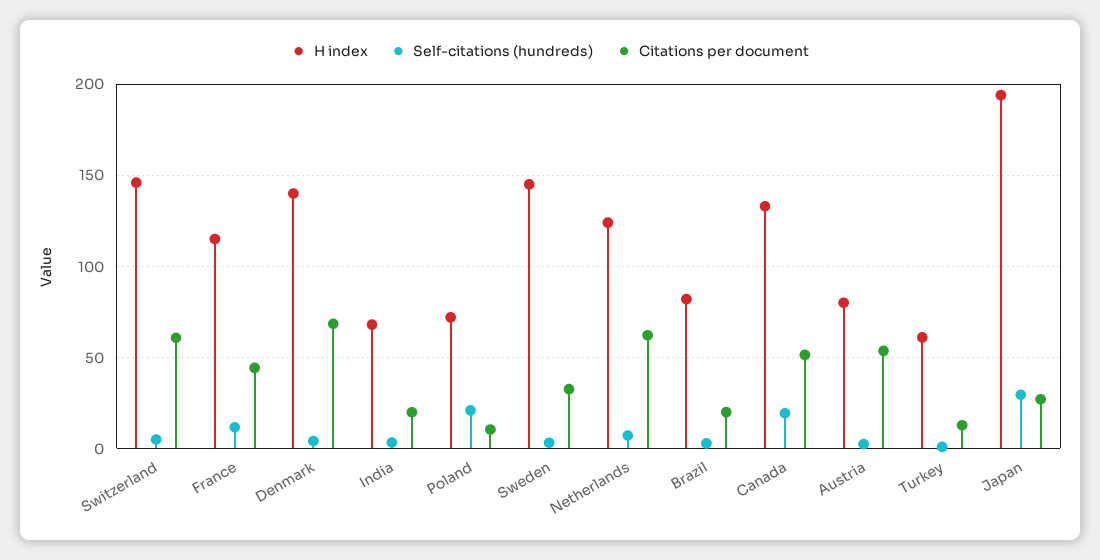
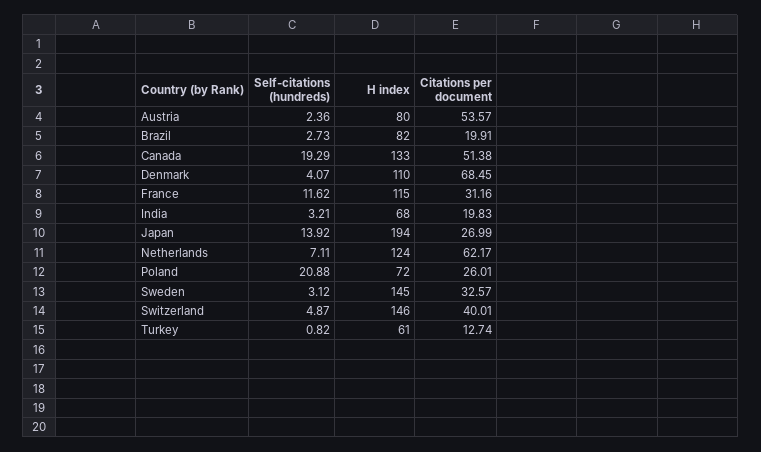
  {
    "H index": {
      "Switzerland": 146,
      "France": 115,
-     "Denmark": 140,
+     "Denmark": 110,
      "India": 68,
      "Poland": 72,
      "Sweden": 145,
      "Netherlands": 124,
      "Brazil": 82,
      "Canada": 133,
      "Austria": 80,
      "Turkey": 61,
      "Japan": 194
    },
    "Self-citations (hundreds)": {
      "Switzerland": 4.87,
      "France": 11.62,
      "Denmark": 4.07,
      "India": 3.21,
      "Poland": 20.88,
      "Sweden": 3.12,
      "Netherlands": 7.11,
      "Brazil": 2.73,
      "Canada": 19.29,
      "Austria": 2.36,
      "Turkey": 0.82,
-     "Japan": 30
+     "Japan": 13.92
    },
    "Citations per document": {
-     "Switzerland": 60,
+     "Switzerland": 40.01,
-     "France": 45,
+     "France": 31.16,
      "Denmark": 68.45,
      "India": 19.83,
-     "Poland": 10,
+     "Poland": 26.01,
      "Sweden": 32.57,
      "Netherlands": 62.17,
      "Brazil": 19.91,
      "Canada": 51.38,
      "Austria": 53.57,
      "Turkey": 12.74,
      "Japan": 26.99
    }
  }

